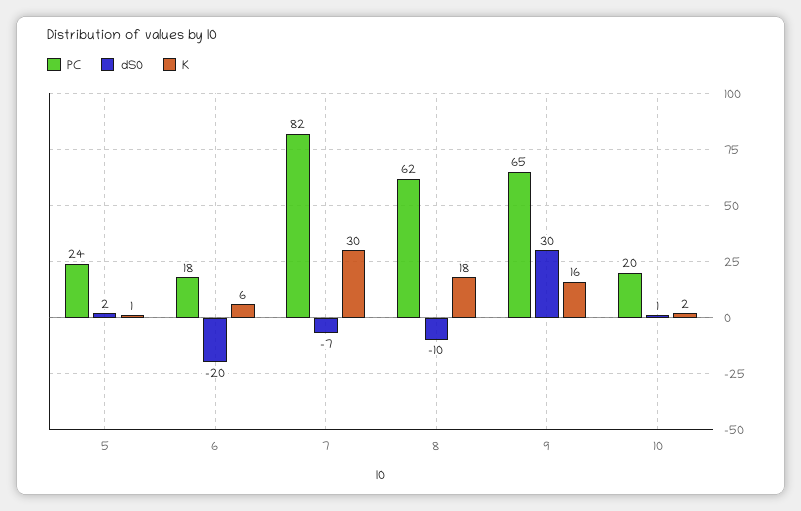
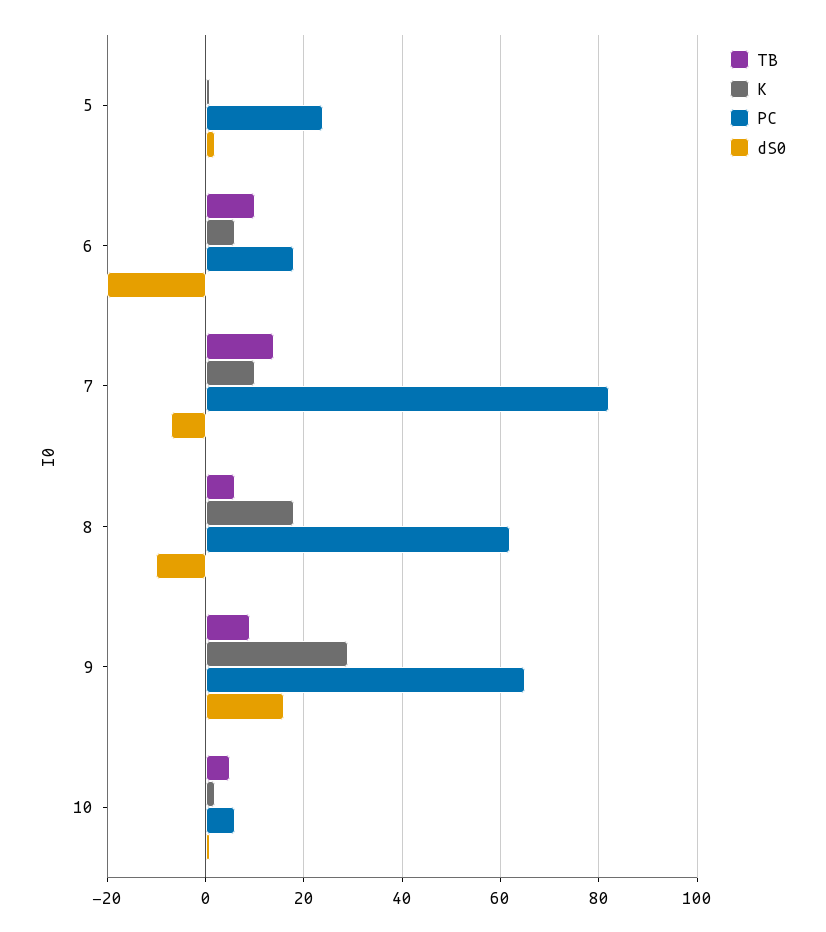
  {
    "PC": {
      "5": 24,
      "6": 18,
      "7": 82,
      "8": 62,
      "9": 65,
-     "10": 20
+     "10": 5
    },
    "dS0": {
      "5": 2,
      "6": -20,
      "7": -7,
      "8": -10,
-     "9": 30,
+     "9": 15,
      "10": 1
    },
    "K": {
      "5": 1,
      "6": 6,
-     "7": 30,
+     "7": 10,
      "8": 18,
-     "9": 16,
+     "9": 30,
      "10": 2
-   }
+   },
+   "TB": {
+     "5": 0,
+     "6": 10,
+     "7": 15,
+     "8": 5,
+     "9": 10,
+     "10": 5
+   }
  }

